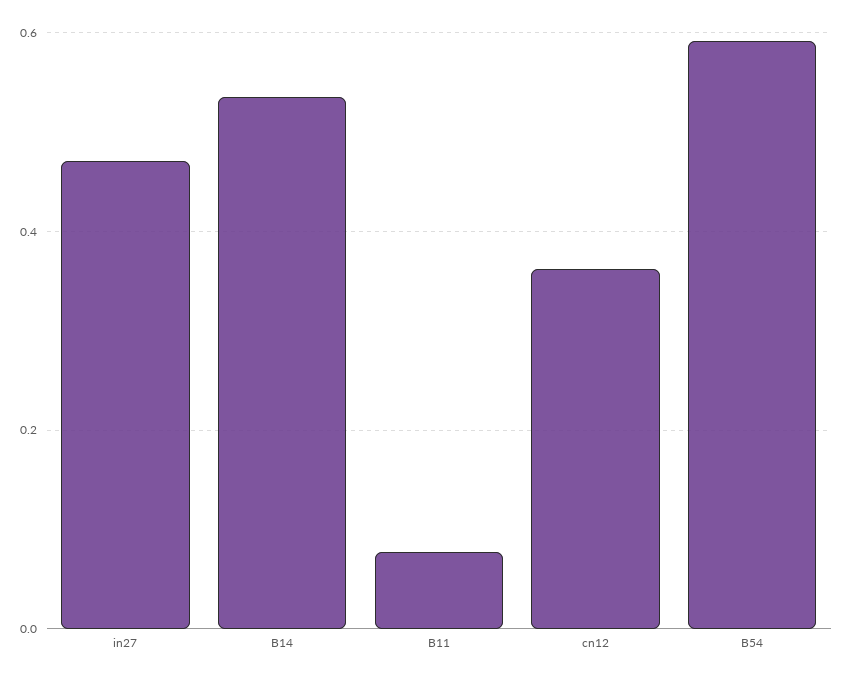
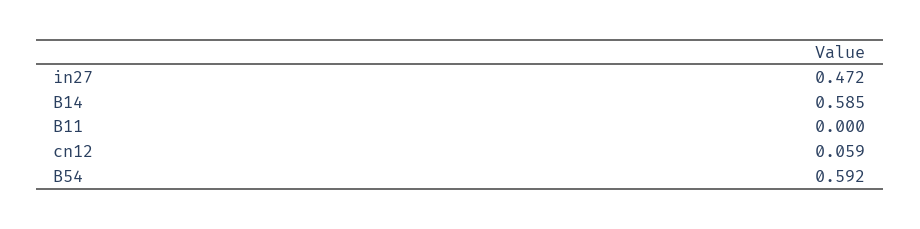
  {
    "in27": 0.472,
-   "B14": 0.54,
+   "B14": 0.585,
-   "B11": 0.08,
+   "B11": 0,
-   "cn12": 0.36,
+   "cn12": 0.059,
    "B54": 0.592
  }

